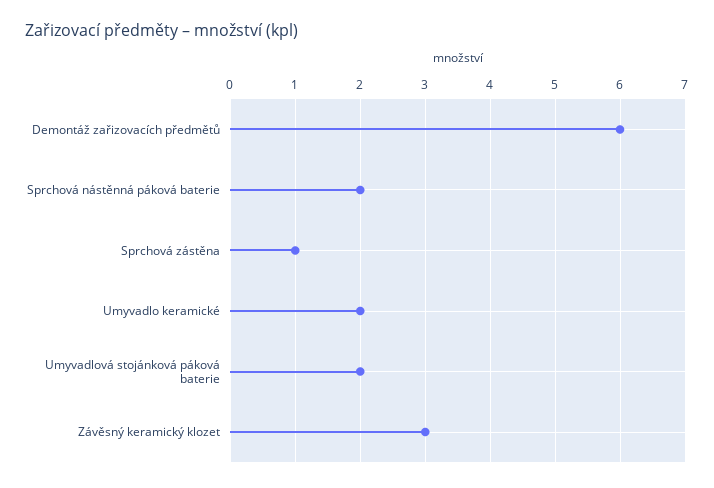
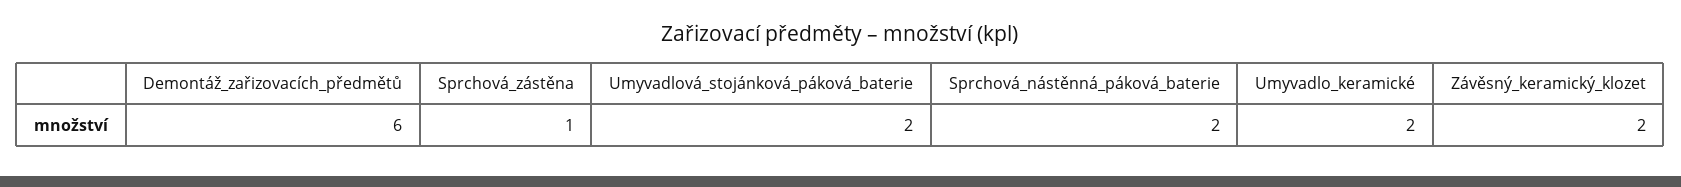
  {
    "Demontáž zařizovacích předmětů": 6,
    "Sprchová nástěnná páková baterie": 2,
    "Sprchová zástěna": 1,
    "Umyvadlo keramické": 2,
    "Umyvadlová stojánková páková baterie": 2,
-   "Závěsný keramický klozet": 3
+   "Závěsný keramický klozet": 2
  }

